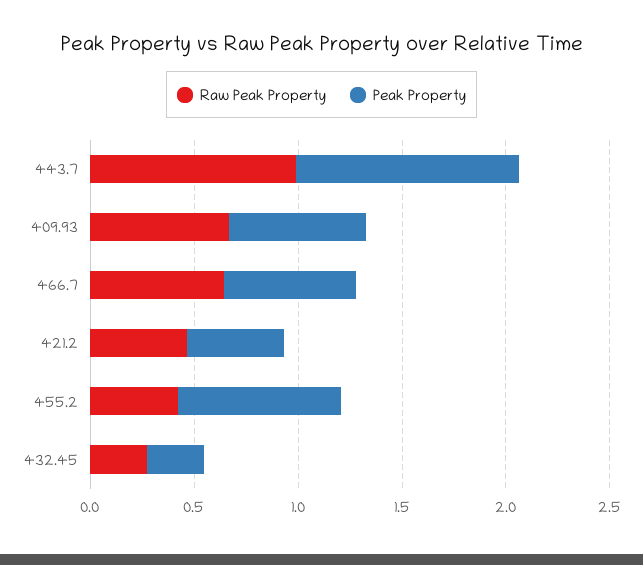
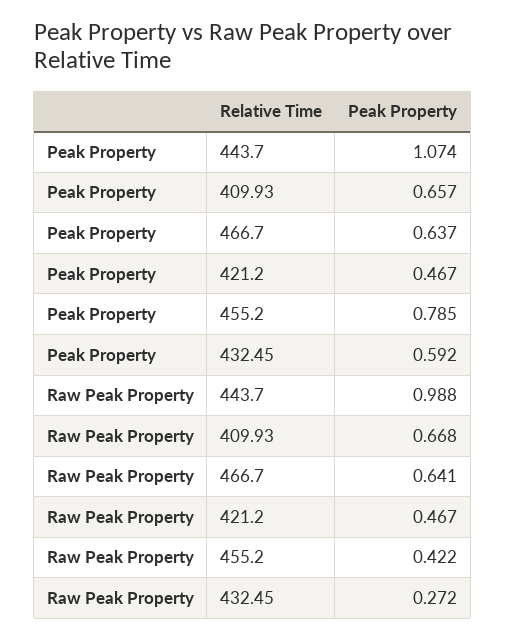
  {
    "Raw Peak Property": {
      "443.7": 0.988,
      "409.93": 0.668,
      "466.7": 0.641,
      "421.2": 0.467,
      "455.2": 0.422,
      "432.45": 0.272
    },
    "Peak Property": {
      "443.7": 1.074,
      "409.93": 0.657,
      "466.7": 0.637,
      "421.2": 0.467,
      "455.2": 0.785,
-     "432.45": 0.3
+     "432.45": 0.592
    }
  }

